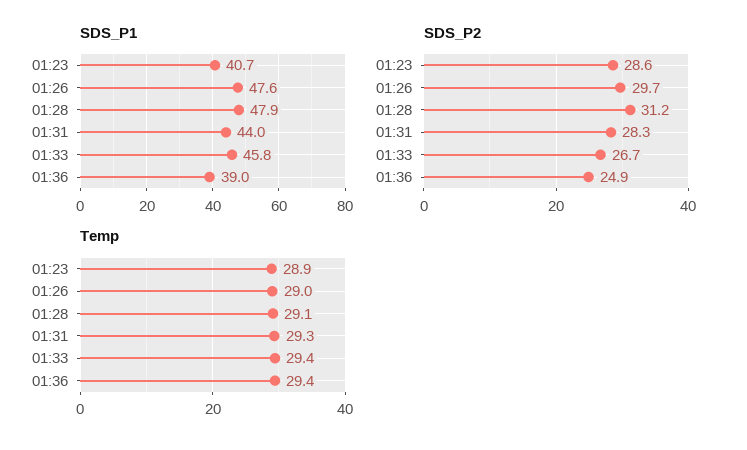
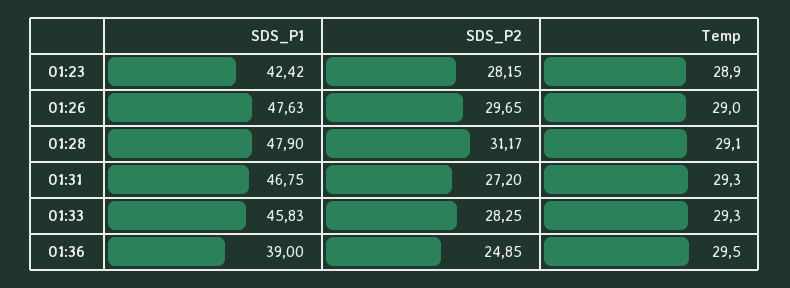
  {
    "SDS_P1": {
-     "01:23": 40.7,
+     "01:23": 42.42,
      "01:26": 47.63,
      "01:28": 47.9,
-     "01:31": 44,
+     "01:31": 46.75,
      "01:33": 45.83,
      "01:36": 39
    },
    "SDS_P2": {
-     "01:23": 28.6,
+     "01:23": 28.15,
      "01:26": 29.65,
      "01:28": 31.17,
-     "01:31": 28.3,
+     "01:31": 27.2,
-     "01:33": 26.7,
+     "01:33": 28.25,
      "01:36": 24.85
    },
    "Temp": {
      "01:23": 28.9,
      "01:26": 29,
      "01:28": 29.1,
      "01:31": 29.3,
-     "01:33": 29.4,
+     "01:33": 29.3,
-     "01:36": 29.4
+     "01:36": 29.5
    }
  }

